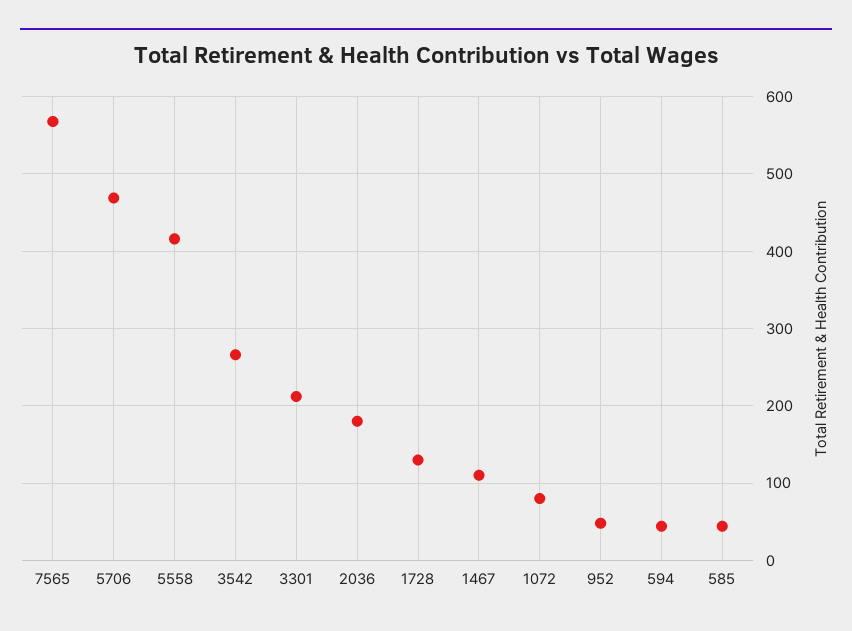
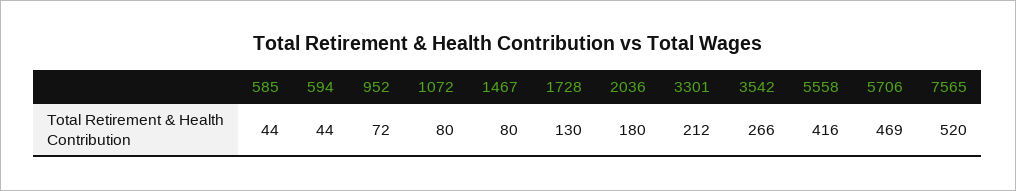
  {
-   "7565": 570,
+   "7565": 520,
    "5706": 469,
    "5558": 416,
    "3542": 266,
    "3301": 212,
    "2036": 180,
    "1728": 130,
-   "1467": 110,
+   "1467": 80,
    "1072": 80,
-   "952": 50,
+   "952": 72,
    "594": 44,
    "585": 44
  }

